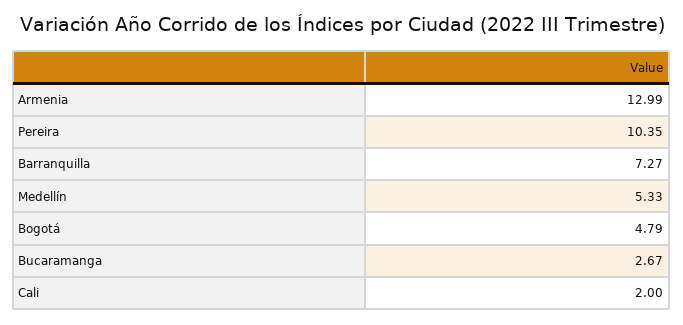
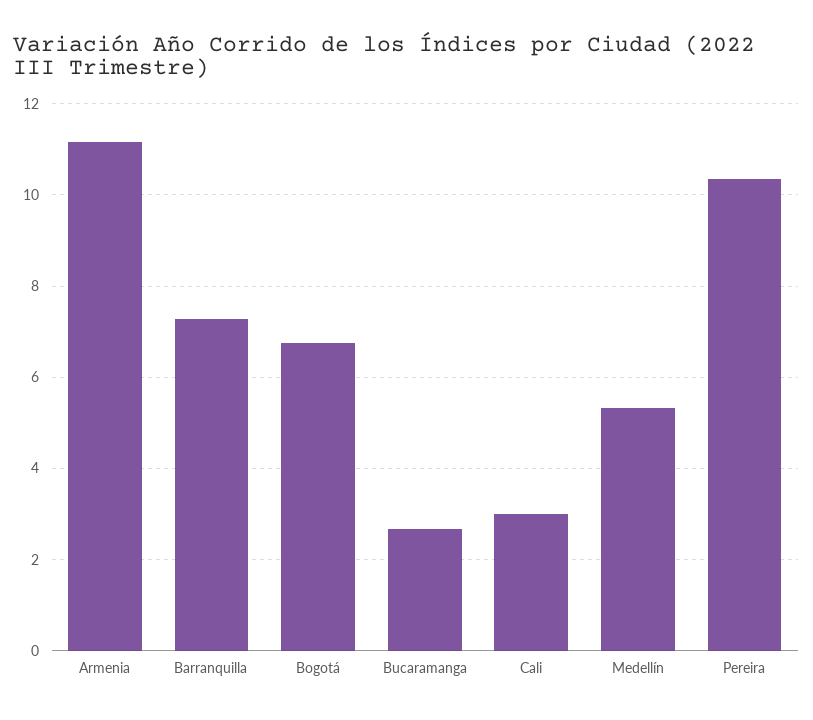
  {
-   "Armenia": 12.99,
+   "Armenia": 11.2,
    "Pereira": 10.35,
    "Barranquilla": 7.27,
    "Medellín": 5.33,
-   "Bogotá": 4.79,
+   "Bogotá": 6.8,
    "Bucaramanga": 2.67,
-   "Cali": 2
+   "Cali": 3
  }

